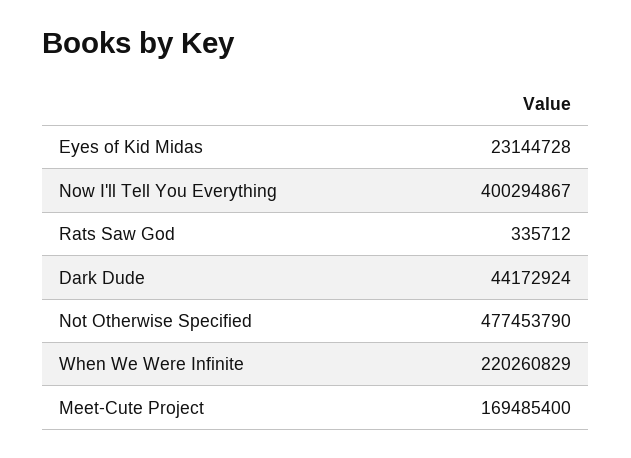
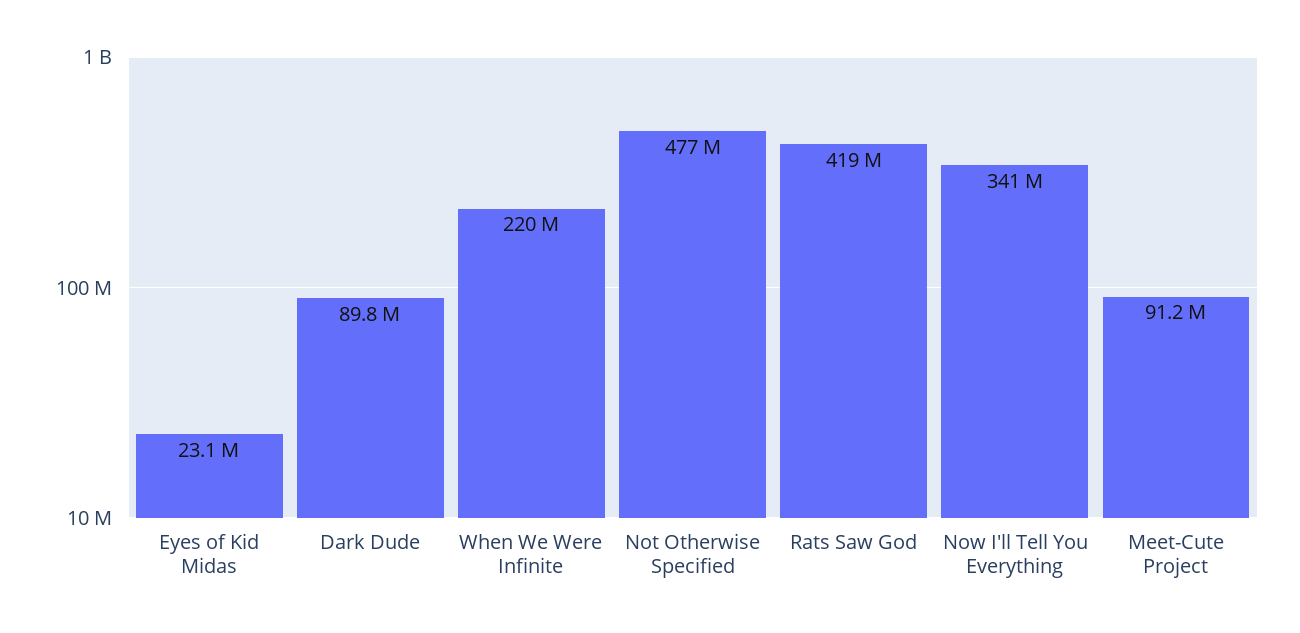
  {
    "Eyes of Kid Midas": 23144728,
-   "Now I'll Tell You Everything": 400294867,
+   "Now I'll Tell You Everything": 341000000,
-   "Rats Saw God": 335712,
+   "Rats Saw God": 419000000,
-   "Dark Dude": 44172924,
+   "Dark Dude": 89800000,
    "Not Otherwise Specified": 477453790,
    "When We Were Infinite": 220260829,
-   "Meet-Cute Project": 169485400
+   "Meet-Cute Project": 91200000
  }

